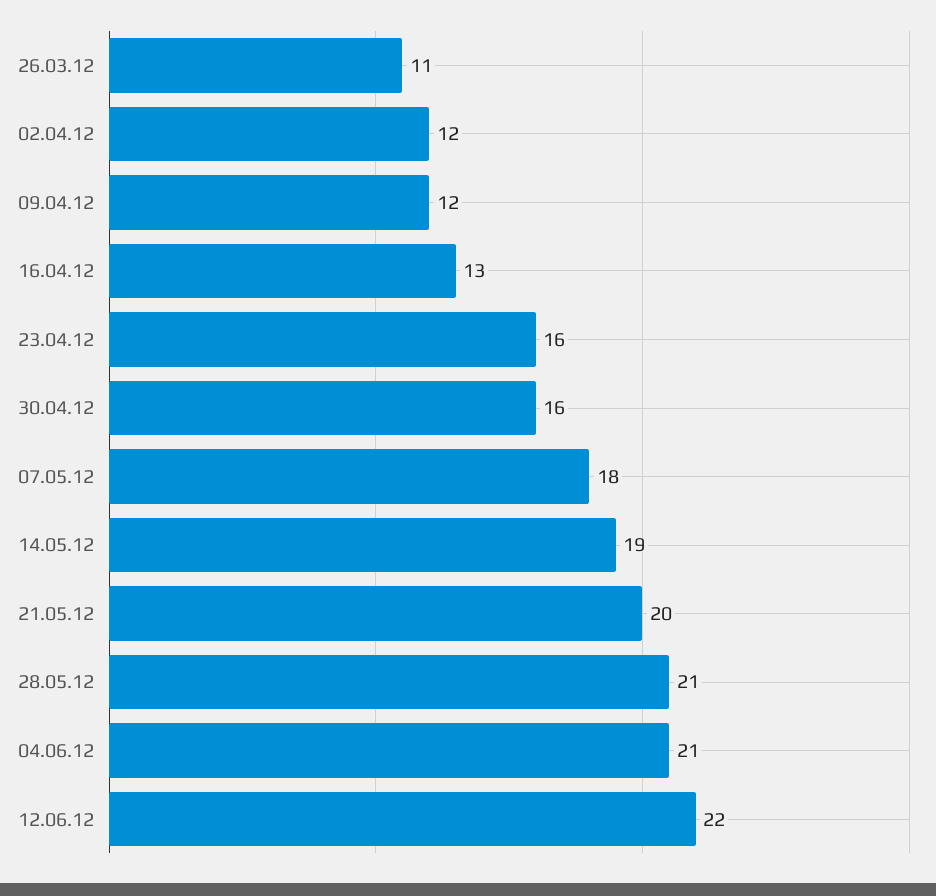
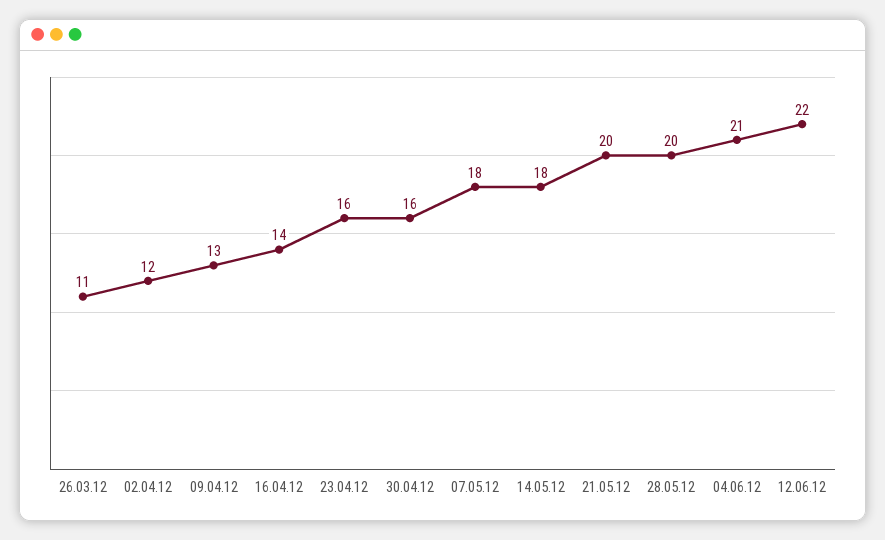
  {
    "26.03.12": 11,
    "02.04.12": 12,
-   "09.04.12": 12,
+   "09.04.12": 13,
-   "16.04.12": 13,
+   "16.04.12": 14,
    "23.04.12": 16,
    "30.04.12": 16,
    "07.05.12": 18,
-   "14.05.12": 19,
+   "14.05.12": 18,
    "21.05.12": 20,
-   "28.05.12": 21,
+   "28.05.12": 20,
    "04.06.12": 21,
    "12.06.12": 22
  }

